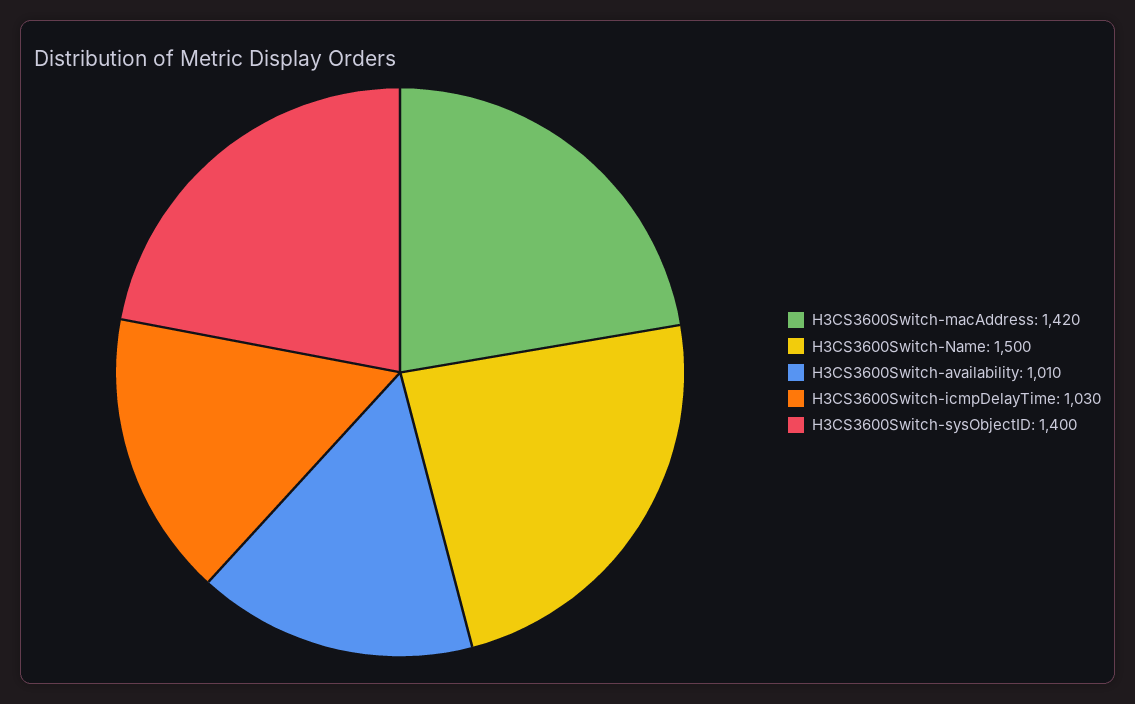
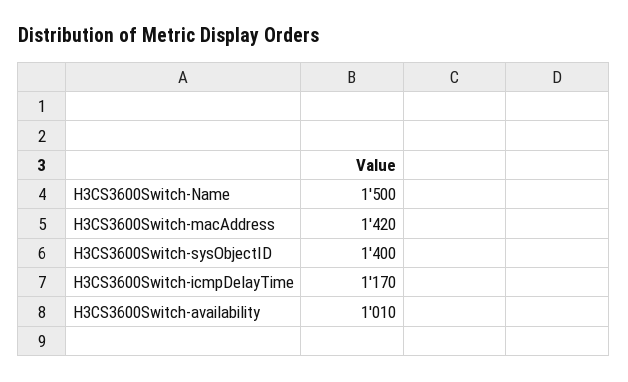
  {
    "H3CS3600Switch-macAddress": 1420,
    "H3CS3600Switch-Name": 1500,
    "H3CS3600Switch-availability": 1010,
-   "H3CS3600Switch-icmpDelayTime": 1030,
+   "H3CS3600Switch-icmpDelayTime": 1170,
    "H3CS3600Switch-sysObjectID": 1400
  }

